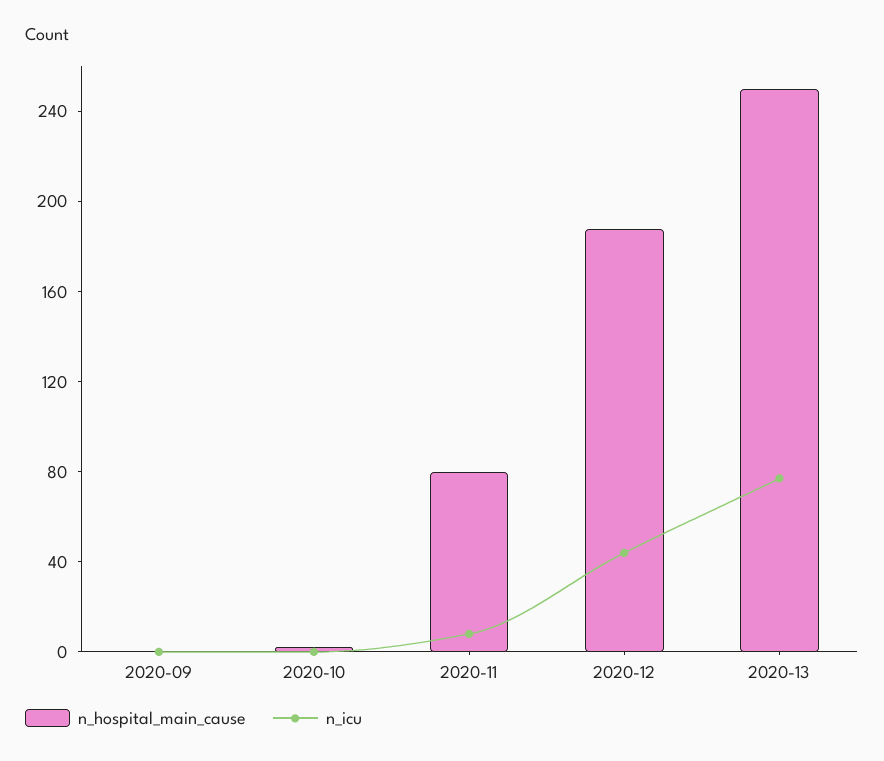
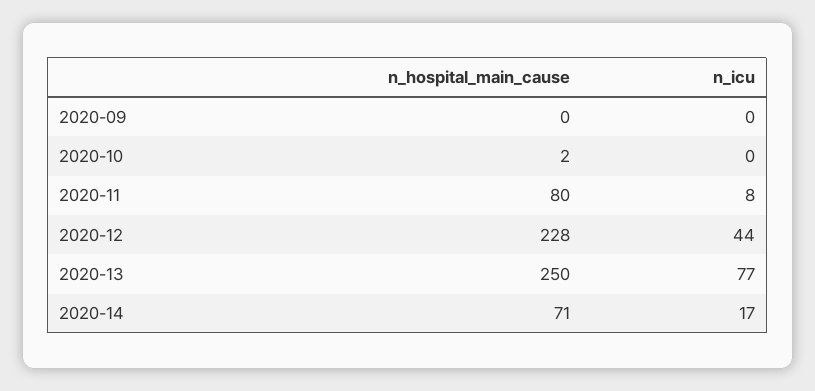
  {
    "n_hospital_main_cause": {
      "2020-09": 0,
      "2020-10": 2,
      "2020-11": 80,
-     "2020-12": 190,
+     "2020-12": 228,
-     "2020-13": 250
+     "2020-13": 250,
+     "2020-14": 71
    },
    "n_icu": {
      "2020-09": 0,
      "2020-10": 0,
      "2020-11": 8,
      "2020-12": 44,
-     "2020-13": 77
+     "2020-13": 77,
+     "2020-14": 17
    }
  }

